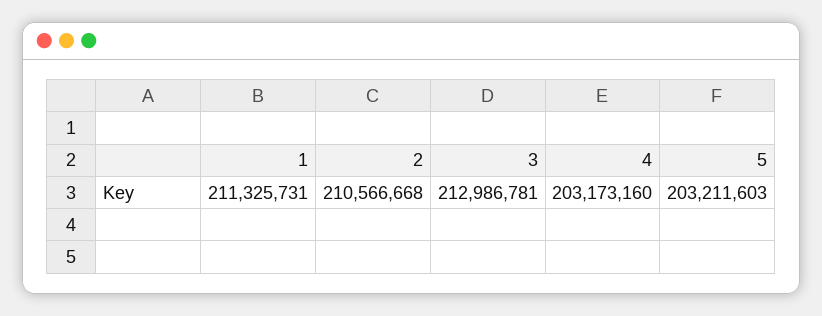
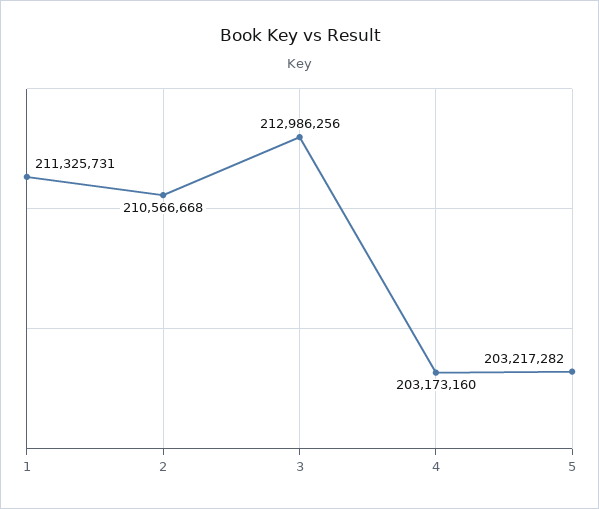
  {
    "1": 211325731,
    "2": 210566668,
-   "3": 212986781,
+   "3": 212986256,
    "4": 203173160,
-   "5": 203211603
+   "5": 203217282
  }

